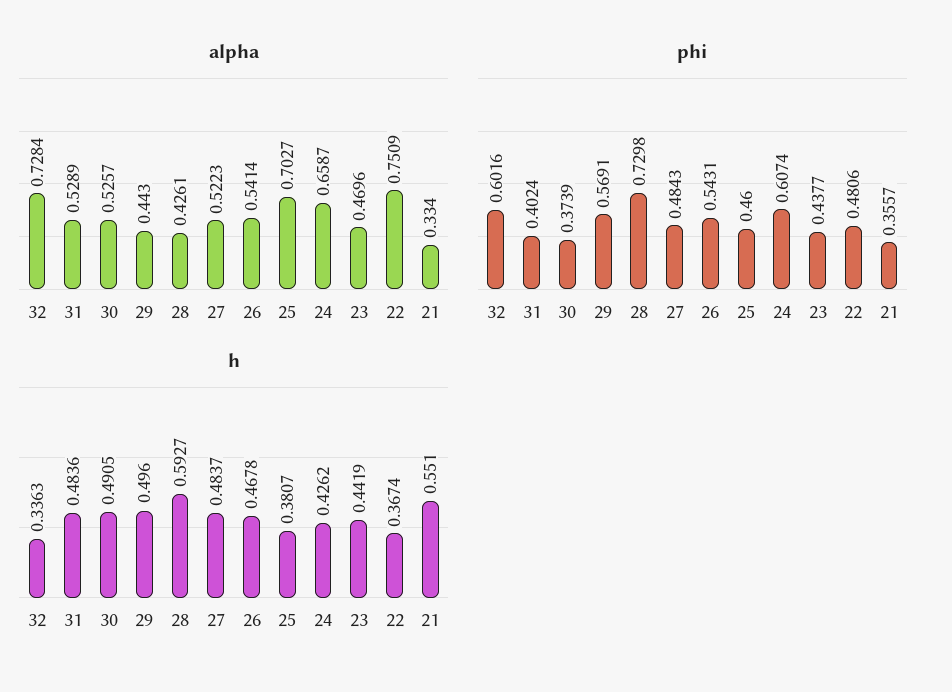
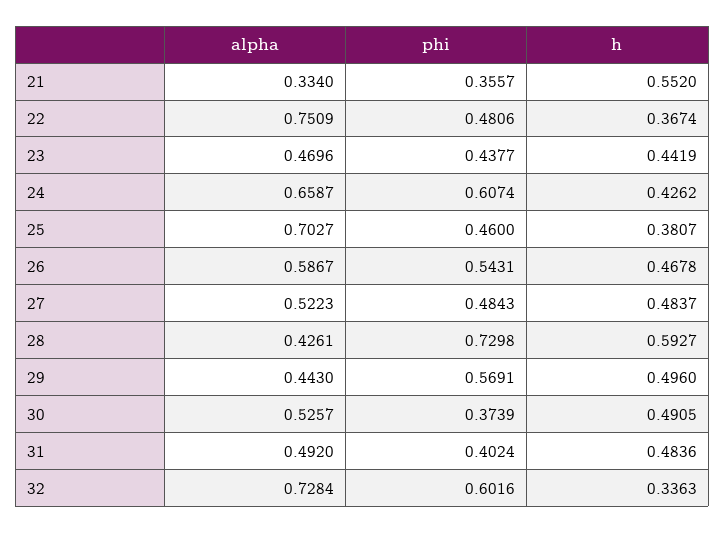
  {
    "alpha": {
      "32": 0.7284,
-     "31": 0.5289,
+     "31": 0.492,
      "30": 0.5257,
      "29": 0.443,
      "28": 0.4261,
      "27": 0.5223,
-     "26": 0.5414,
+     "26": 0.5867,
      "25": 0.7027,
      "24": 0.6587,
      "23": 0.4696,
      "22": 0.7509,
      "21": 0.334
    },
    "phi": {
      "32": 0.6016,
      "31": 0.4024,
      "30": 0.3739,
      "29": 0.5691,
      "28": 0.7298,
      "27": 0.4843,
      "26": 0.5431,
      "25": 0.46,
      "24": 0.6074,
      "23": 0.4377,
      "22": 0.4806,
      "21": 0.3557
    },
    "h": {
      "32": 0.3363,
      "31": 0.4836,
      "30": 0.4905,
      "29": 0.496,
      "28": 0.5927,
      "27": 0.4837,
      "26": 0.4678,
      "25": 0.3807,
      "24": 0.4262,
      "23": 0.4419,
      "22": 0.3674,
-     "21": 0.551
+     "21": 0.552
    }
  }

